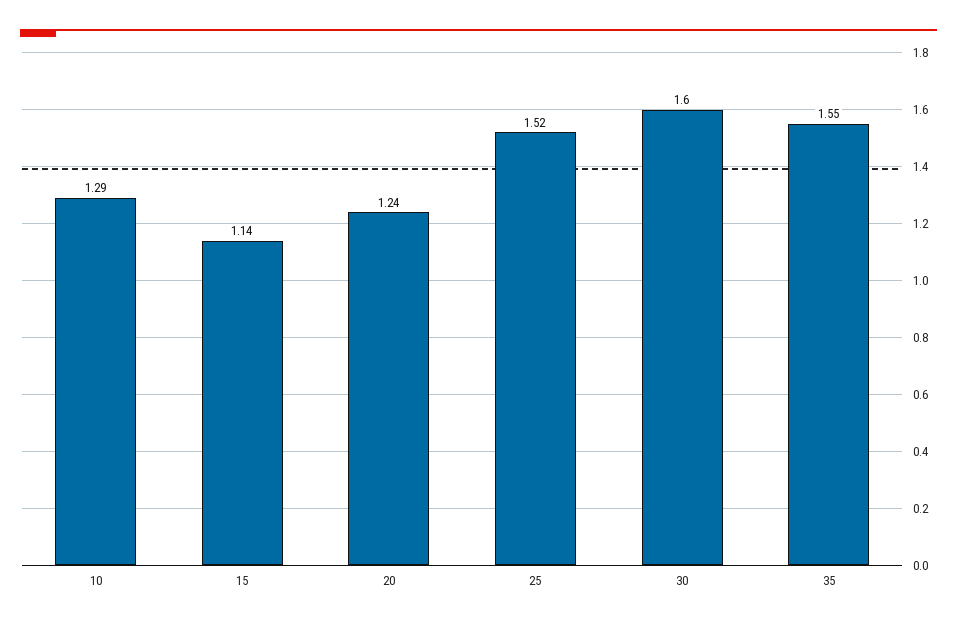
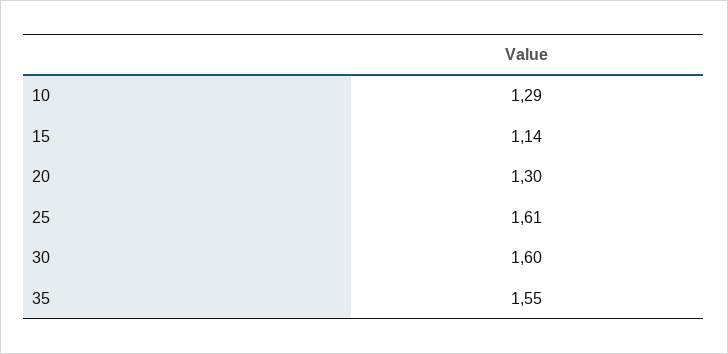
  {
    "10": 1.29,
    "15": 1.14,
-   "20": 1.24,
+   "20": 1.3,
-   "25": 1.52,
+   "25": 1.61,
    "30": 1.6,
    "35": 1.55
  }

